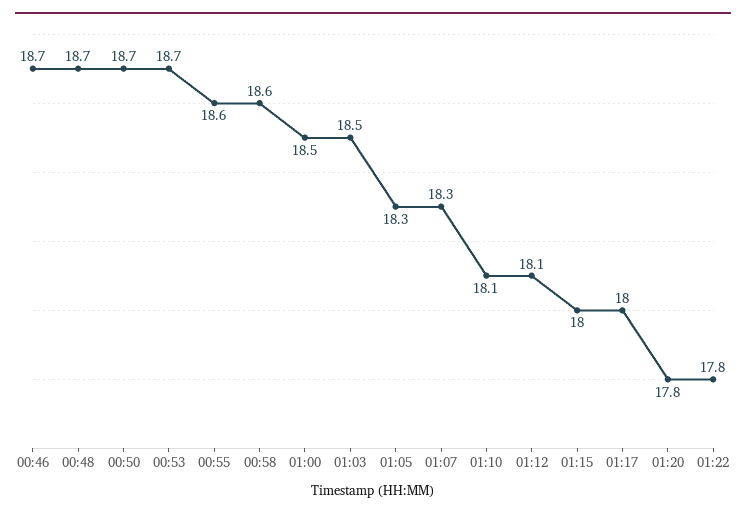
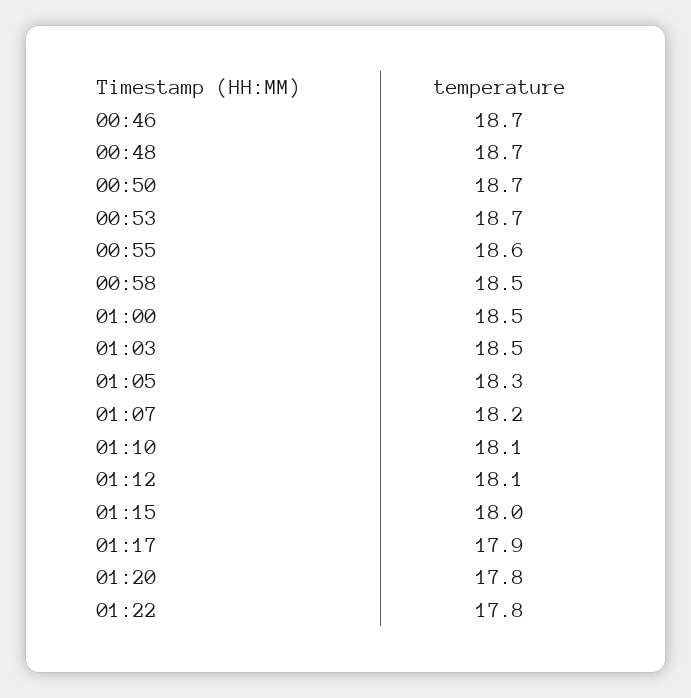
  {
    "00:46": 18.7,
    "00:48": 18.7,
    "00:50": 18.7,
    "00:53": 18.7,
    "00:55": 18.6,
-   "00:58": 18.6,
+   "00:58": 18.5,
    "01:00": 18.5,
    "01:03": 18.5,
    "01:05": 18.3,
-   "01:07": 18.3,
+   "01:07": 18.2,
    "01:10": 18.1,
    "01:12": 18.1,
    "01:15": 18,
-   "01:17": 18,
+   "01:17": 17.9,
    "01:20": 17.8,
    "01:22": 17.8
  }

